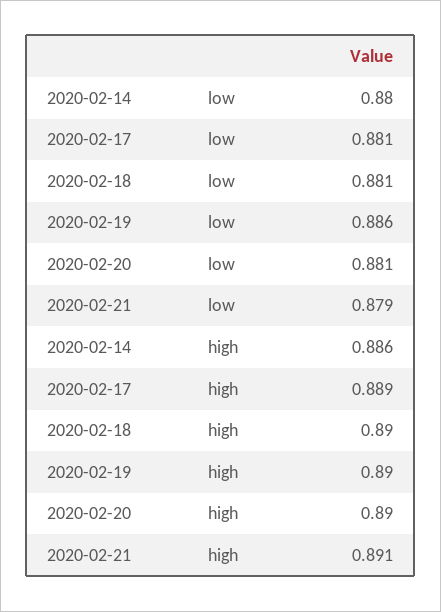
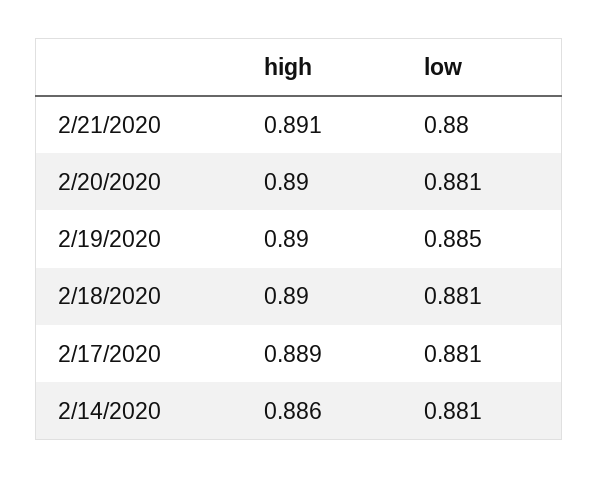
  {
    "2020-02-14": {
-     "low": 0.88,
+     "low": 0.881,
      "high": 0.886
    },
    "2020-02-17": {
      "low": 0.881,
      "high": 0.889
    },
    "2020-02-18": {
      "low": 0.881,
      "high": 0.89
    },
    "2020-02-19": {
-     "low": 0.886,
+     "low": 0.885,
      "high": 0.89
    },
    "2020-02-20": {
      "low": 0.881,
      "high": 0.89
    },
    "2020-02-21": {
-     "low": 0.879,
+     "low": 0.88,
      "high": 0.891
    }
  }

